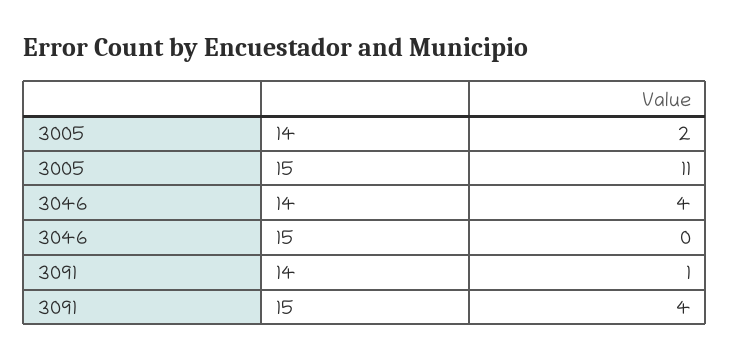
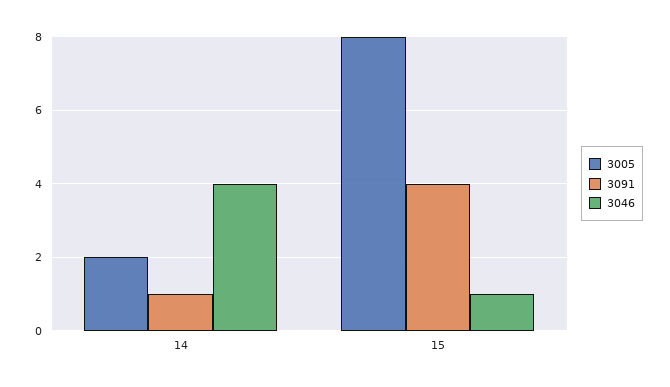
  {
    "3005": {
      "14": 2,
-     "15": 11
+     "15": 8
    },
    "3046": {
      "14": 4,
-     "15": 0
+     "15": 1
    },
    "3091": {
      "14": 1,
      "15": 4
    }
  }

